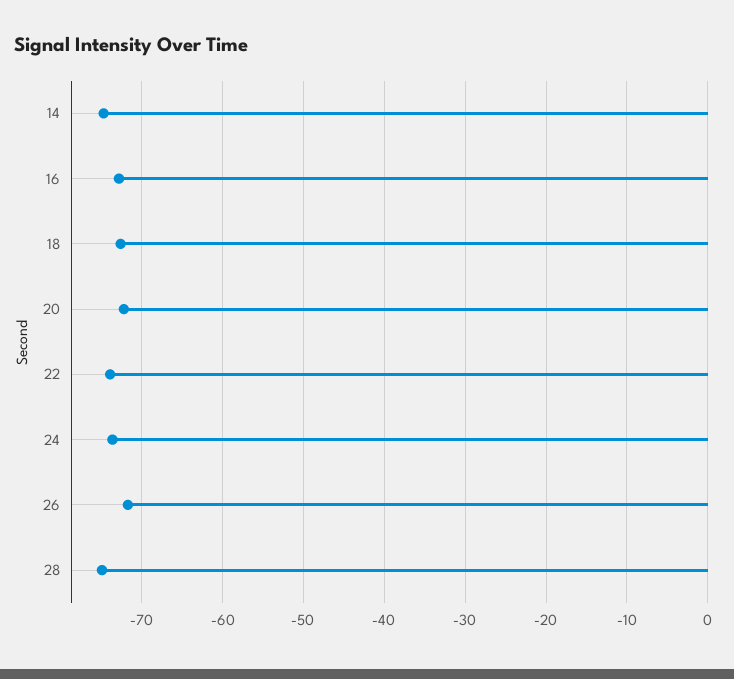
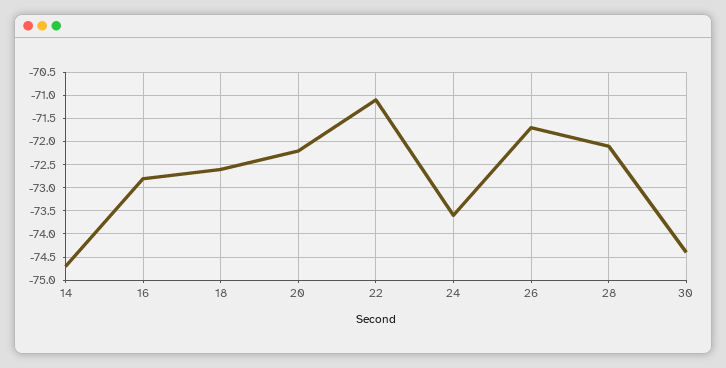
  {
    "14": -74.5,
    "16": -73,
    "18": -72.5,
    "20": -72,
-   "22": -74,
+   "22": -71,
    "24": -73.5,
    "26": -71.5,
-   "28": -75
+   "28": -72,
+   "30": -74.5
  }

